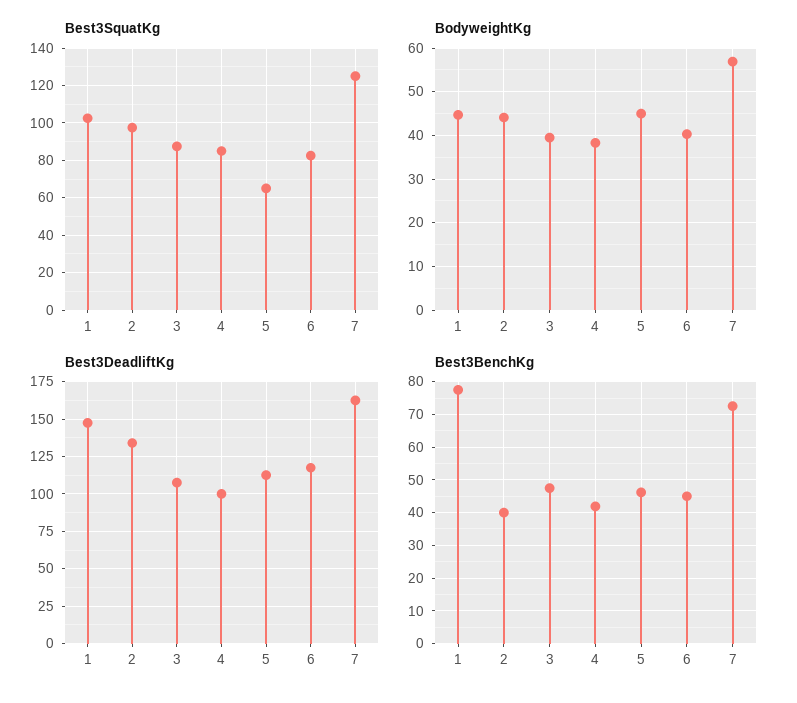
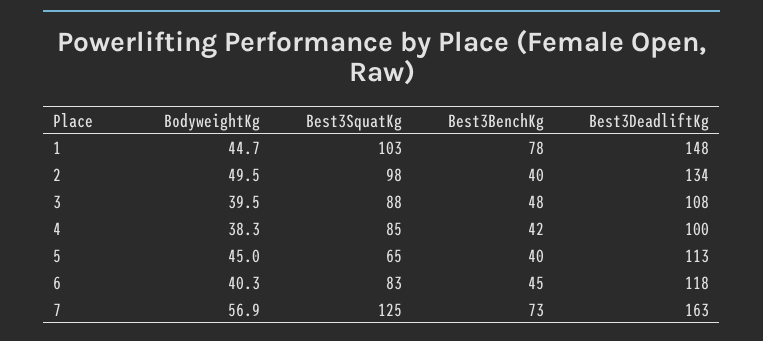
  {
    "Best3SquatKg": {
      "1": 103,
      "2": 98,
      "3": 88,
      "4": 85,
      "5": 65,
      "6": 83,
      "7": 125
    },
    "BodyweightKg": {
      "1": 44.7,
-     "2": 44,
+     "2": 49.5,
      "3": 39.5,
      "4": 38.3,
      "5": 45,
      "6": 40.3,
      "7": 56.9
    },
    "Best3DeadliftKg": {
      "1": 148,
      "2": 134,
      "3": 108,
      "4": 100,
      "5": 113,
      "6": 118,
      "7": 163
    },
    "Best3BenchKg": {
      "1": 78,
      "2": 40,
      "3": 48,
      "4": 42,
-     "5": 46,
+     "5": 40,
      "6": 45,
      "7": 73
    }
  }

